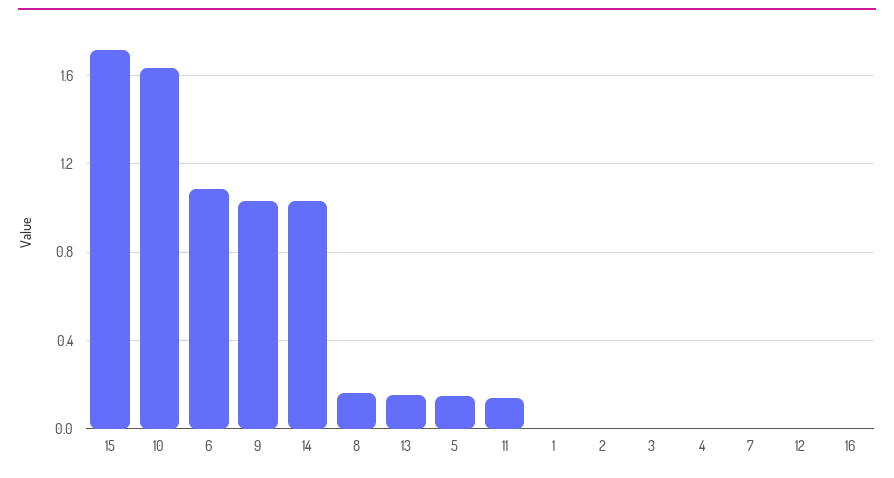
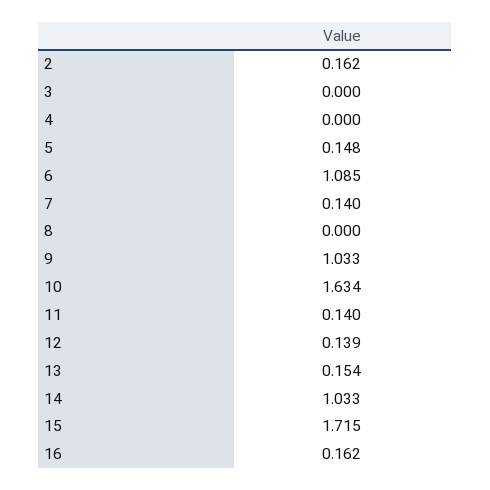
  {
    "15": 1.715,
    "10": 1.634,
    "6": 1.085,
    "9": 1.033,
    "14": 1.033,
-   "8": 0.15,
+   "8": 0,
    "13": 0.154,
    "5": 0.148,
    "11": 0.14,
-   "1": 0,
-   "2": 0,
+   "2": 0.162,
    "3": 0,
    "4": 0,
-   "7": 0,
+   "7": 0.14,
-   "12": 0,
+   "12": 0.139,
-   "16": 0
+   "16": 0.162
  }

